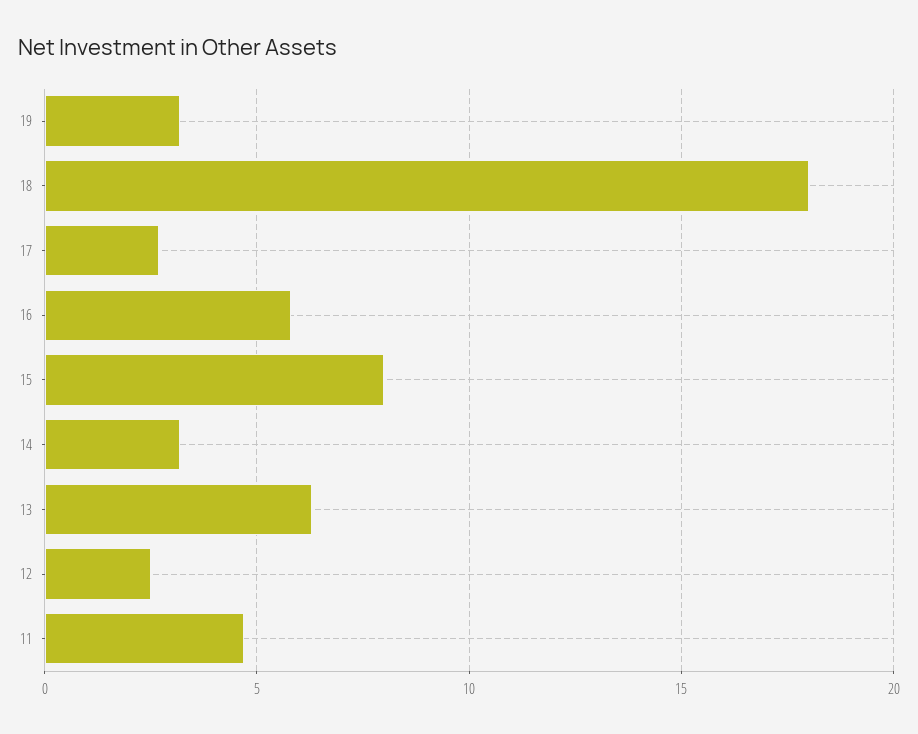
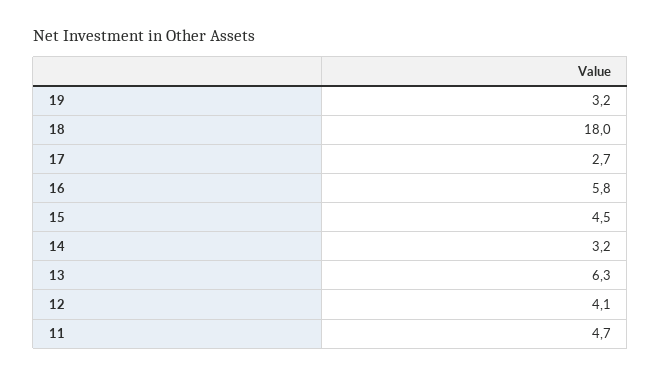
  {
    "19": 3.2,
    "18": 18,
    "17": 2.7,
    "16": 5.8,
-   "15": 8,
+   "15": 4.5,
    "14": 3.2,
    "13": 6.3,
-   "12": 2.5,
+   "12": 4.1,
    "11": 4.7
  }

